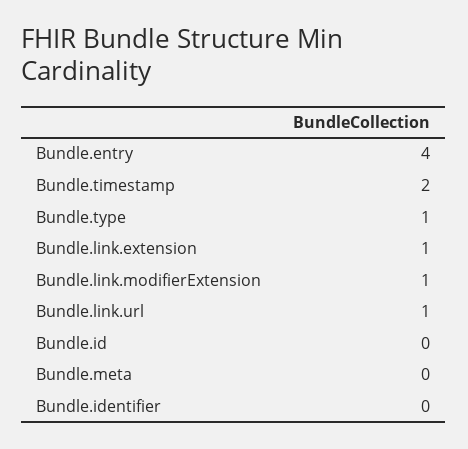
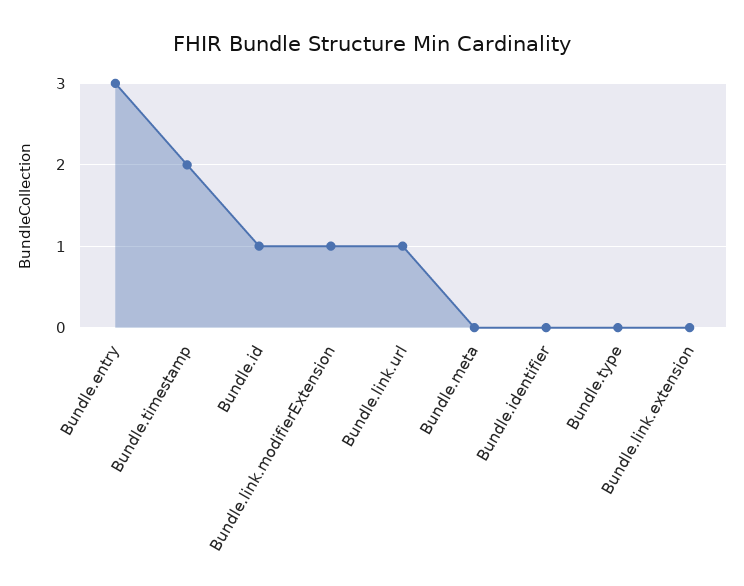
  {
-   "Bundle.entry": 4,
+   "Bundle.entry": 3,
    "Bundle.timestamp": 2,
-   "Bundle.type": 1,
+   "Bundle.type": 0,
-   "Bundle.link.extension": 1,
+   "Bundle.link.extension": 0,
    "Bundle.link.modifierExtension": 1,
    "Bundle.link.url": 1,
-   "Bundle.id": 0,
+   "Bundle.id": 1,
    "Bundle.meta": 0,
    "Bundle.identifier": 0
  }

